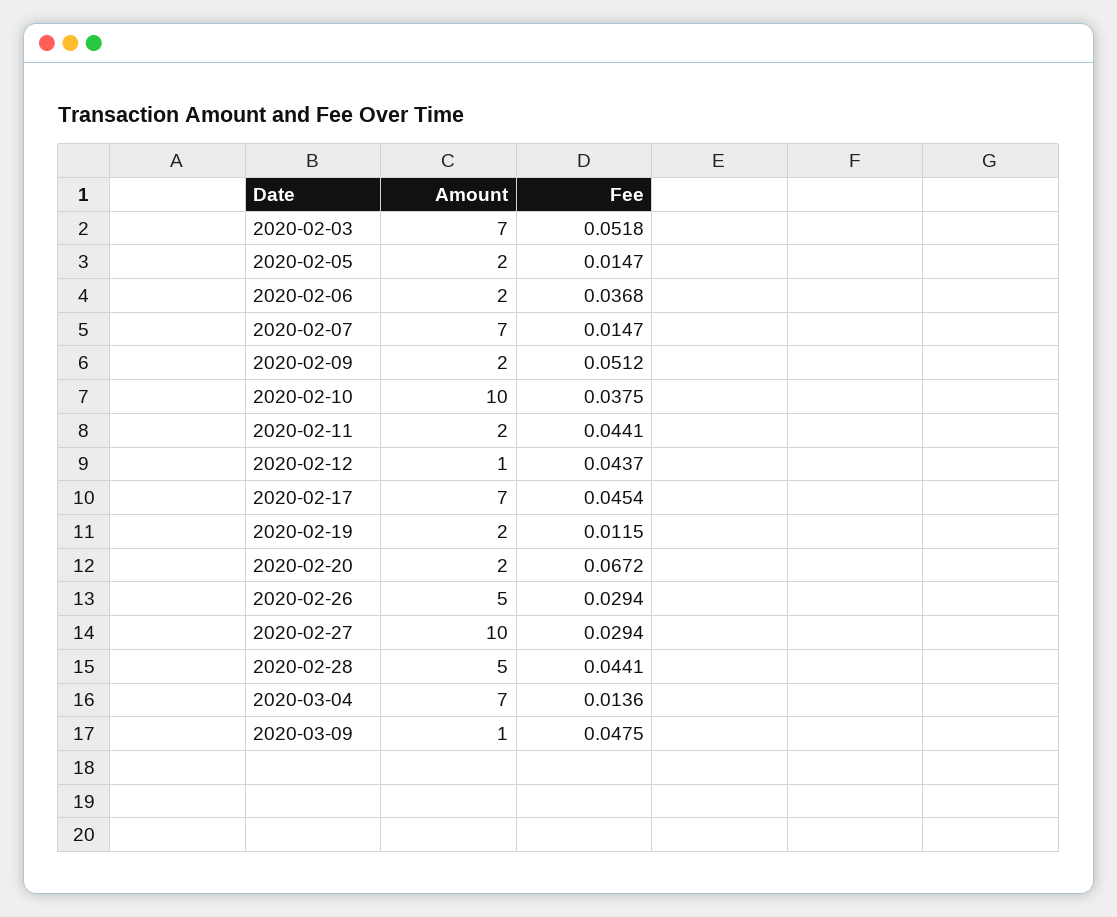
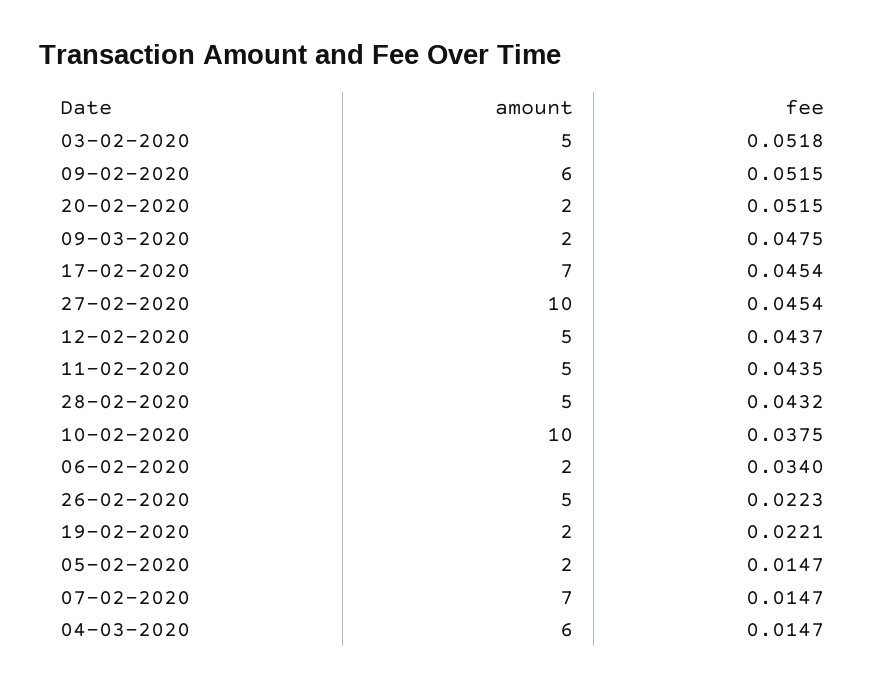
  {
    "Amount": {
-     "2020-02-03": 7,
+     "2020-02-03": 5,
      "2020-02-05": 2,
      "2020-02-06": 2,
      "2020-02-07": 7,
-     "2020-02-09": 2,
+     "2020-02-09": 6,
      "2020-02-10": 10,
-     "2020-02-11": 2,
+     "2020-02-11": 5,
-     "2020-02-12": 1,
+     "2020-02-12": 5,
      "2020-02-17": 7,
      "2020-02-19": 2,
      "2020-02-20": 2,
      "2020-02-26": 5,
      "2020-02-27": 10,
      "2020-02-28": 5,
-     "2020-03-04": 7,
+     "2020-03-04": 6,
-     "2020-03-09": 1
+     "2020-03-09": 2
    },
    "Fee": {
      "2020-02-03": 0.0518,
      "2020-02-05": 0.0147,
-     "2020-02-06": 0.0368,
+     "2020-02-06": 0.034,
      "2020-02-07": 0.0147,
-     "2020-02-09": 0.0512,
+     "2020-02-09": 0.0515,
      "2020-02-10": 0.0375,
-     "2020-02-11": 0.0441,
+     "2020-02-11": 0.0435,
      "2020-02-12": 0.0437,
      "2020-02-17": 0.0454,
-     "2020-02-19": 0.0115,
+     "2020-02-19": 0.0221,
-     "2020-02-20": 0.0672,
+     "2020-02-20": 0.0515,
-     "2020-02-26": 0.0294,
+     "2020-02-26": 0.0223,
-     "2020-02-27": 0.0294,
+     "2020-02-27": 0.0454,
-     "2020-02-28": 0.0441,
+     "2020-02-28": 0.0432,
-     "2020-03-04": 0.0136,
+     "2020-03-04": 0.0147,
      "2020-03-09": 0.0475
    }
  }

